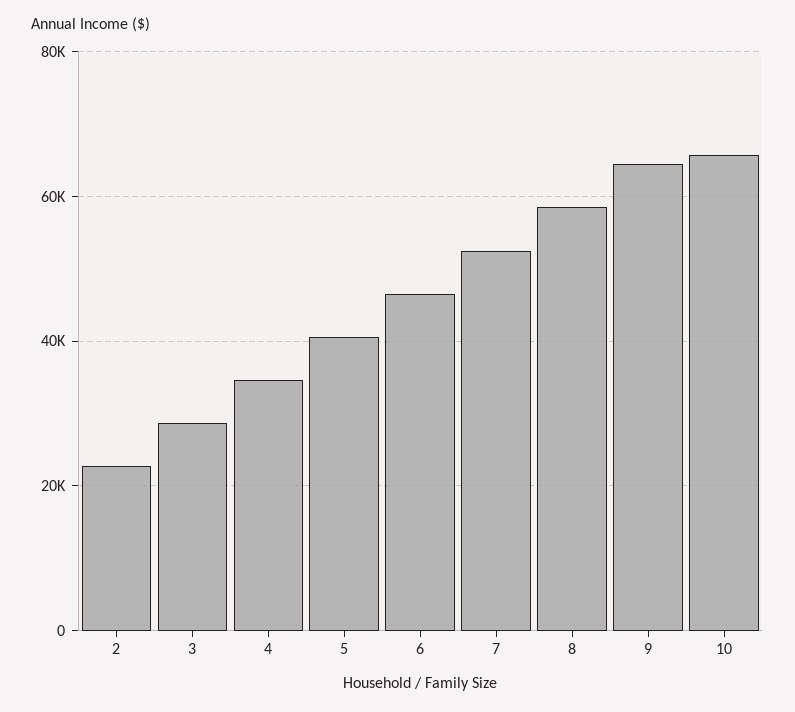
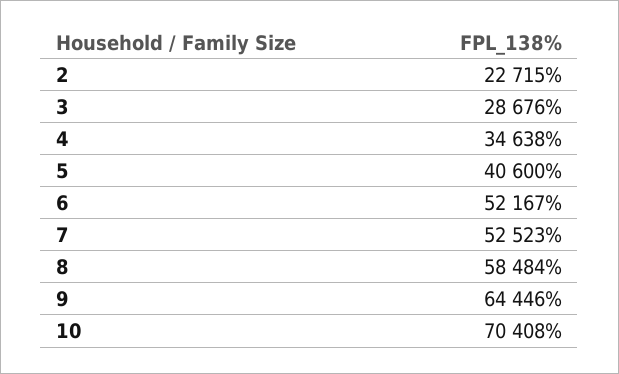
  {
    "2": 22715,
    "3": 28676,
    "4": 34638,
    "5": 40600,
-   "6": 46000,
+   "6": 52167,
    "7": 52523,
    "8": 58484,
    "9": 64446,
-   "10": 66000
+   "10": 70408
  }

